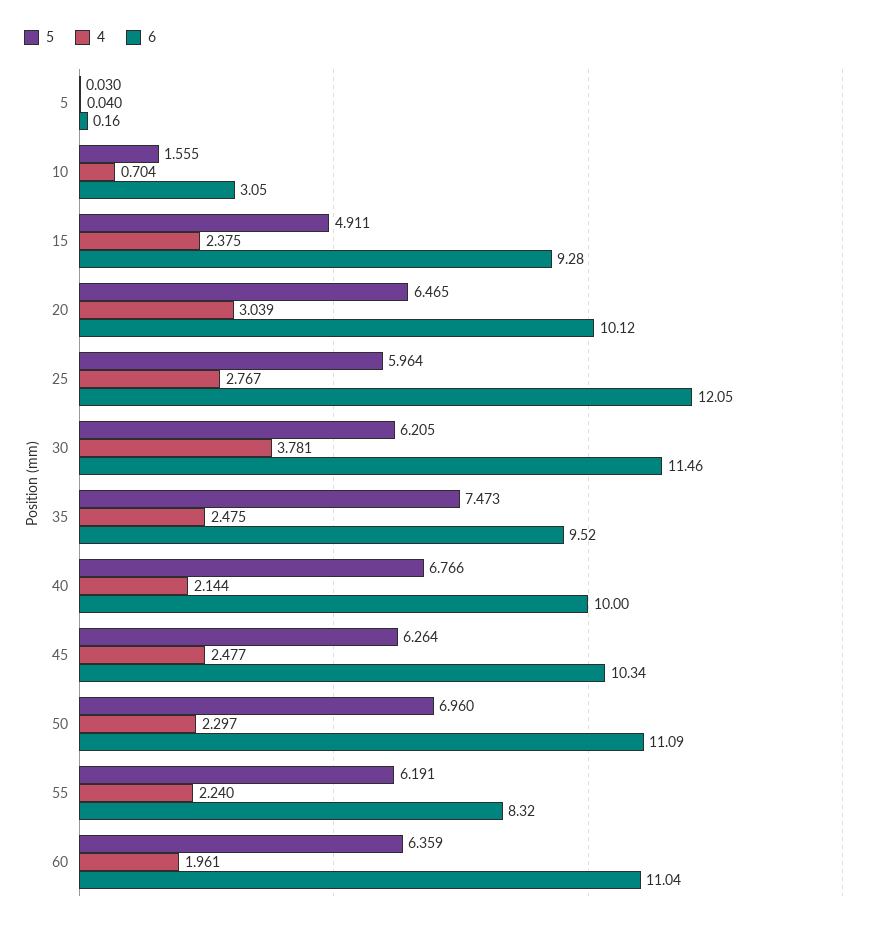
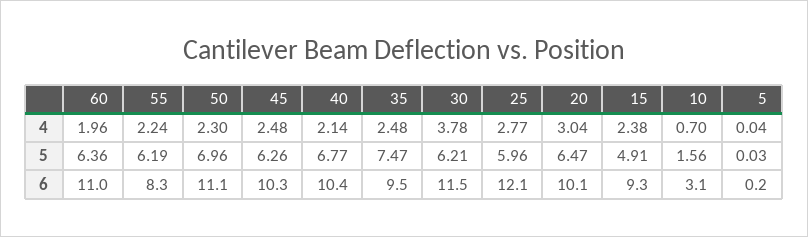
  {
    "5": {
      "5": 0.03,
      "10": 1.555,
      "15": 4.911,
      "20": 6.465,
      "25": 5.964,
      "30": 6.205,
      "35": 7.473,
      "40": 6.766,
      "45": 6.264,
      "50": 6.96,
      "55": 6.191,
      "60": 6.359
    },
    "4": {
      "5": 0.04,
      "10": 0.704,
      "15": 2.375,
      "20": 3.039,
      "25": 2.767,
      "30": 3.781,
      "35": 2.475,
      "40": 2.144,
      "45": 2.477,
      "50": 2.297,
      "55": 2.24,
      "60": 1.961
    },
    "6": {
      "5": 0.16,
      "10": 3.05,
      "15": 9.28,
      "20": 10.12,
      "25": 12.05,
      "30": 11.46,
      "35": 9.52,
-     "40": 10,
+     "40": 10.4,
      "45": 10.34,
      "50": 11.09,
      "55": 8.32,
      "60": 11.04
    }
  }

